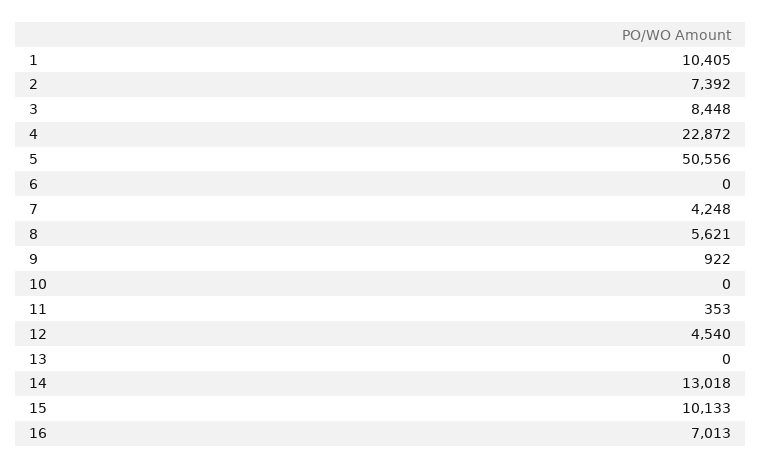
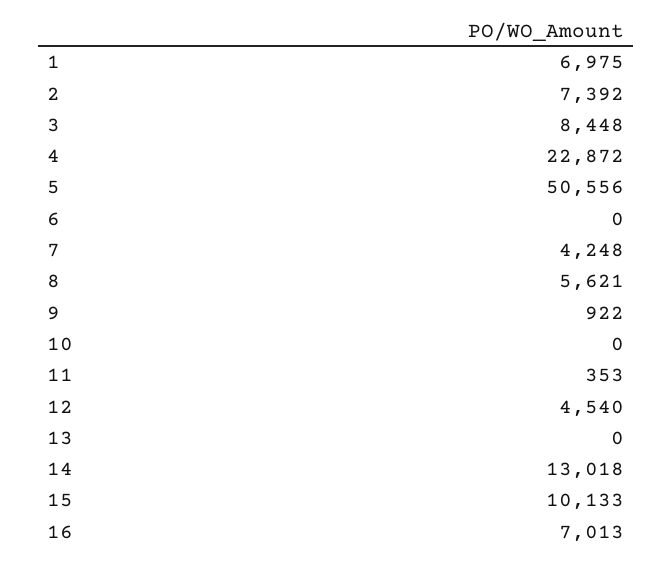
  {
-   "1": 10405,
+   "1": 6975,
    "2": 7392,
    "3": 8448,
    "4": 22872,
    "5": 50556,
    "6": 0,
    "7": 4248,
    "8": 5621,
    "9": 922,
    "10": 0,
    "11": 353,
    "12": 4540,
    "13": 0,
    "14": 13018,
    "15": 10133,
    "16": 7013
  }

